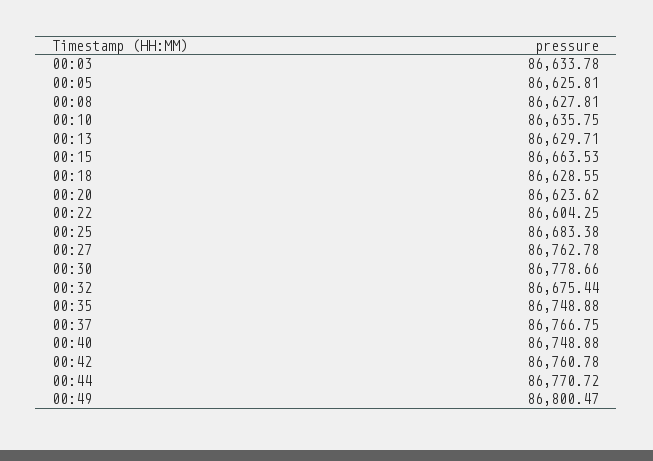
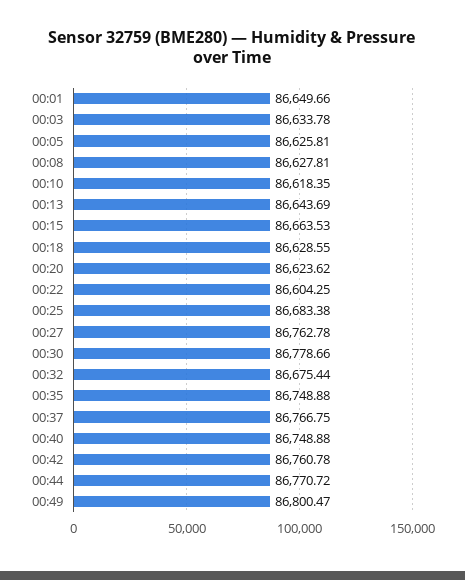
  {
    "00:03": 86633.78,
    "00:05": 86625.81,
    "00:08": 86627.81,
-   "00:10": 86635.75,
+   "00:10": 86618.35,
-   "00:13": 86629.71,
+   "00:13": 86643.69,
    "00:15": 86663.53,
    "00:18": 86628.55,
    "00:20": 86623.62,
    "00:22": 86604.25,
    "00:25": 86683.38,
    "00:27": 86762.78,
    "00:30": 86778.66,
    "00:32": 86675.44,
    "00:35": 86748.88,
    "00:37": 86766.75,
    "00:40": 86748.88,
    "00:42": 86760.78,
    "00:44": 86770.72,
-   "00:49": 86800.47
+   "00:49": 86800.47,
+   "00:01": 86649.66
  }

